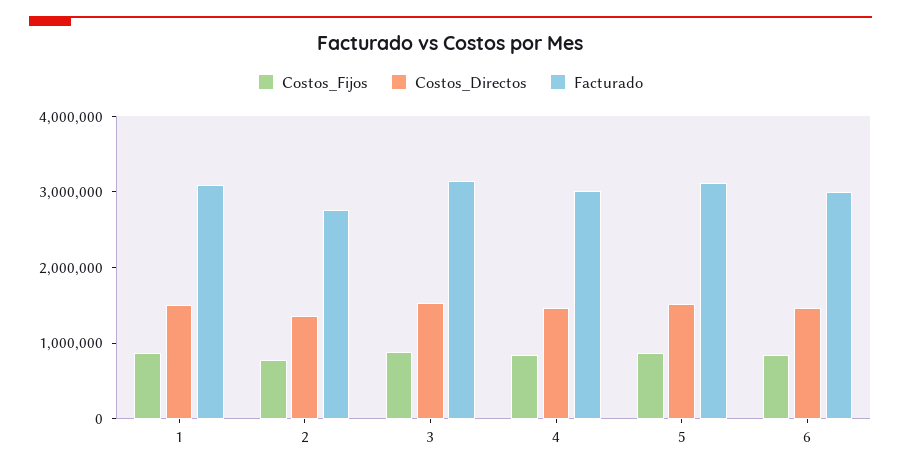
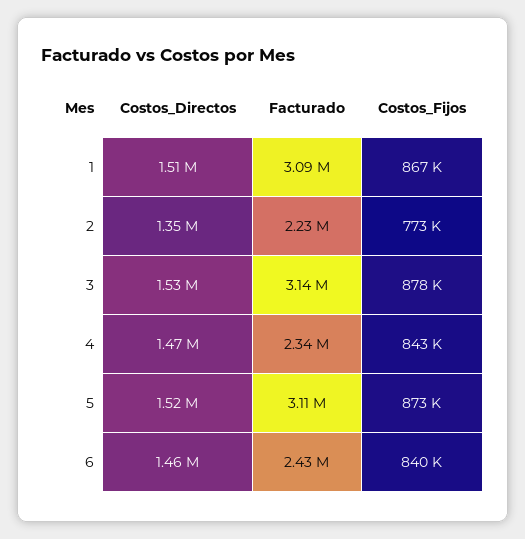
  {
    "Costos_Fijos": {
      "1": 867000,
      "2": 773000,
      "3": 878000,
      "4": 843000,
      "5": 873000,
      "6": 840000
    },
    "Costos_Directos": {
      "1": 1510000,
      "2": 1350000,
      "3": 1530000,
      "4": 1470000,
      "5": 1520000,
      "6": 1460000
    },
    "Facturado": {
      "1": 3090000,
-     "2": 2800000,
+     "2": 2230000,
      "3": 3140000,
-     "4": 3000000,
+     "4": 2340000,
      "5": 3110000,
-     "6": 3000000
+     "6": 2430000
    }
  }

